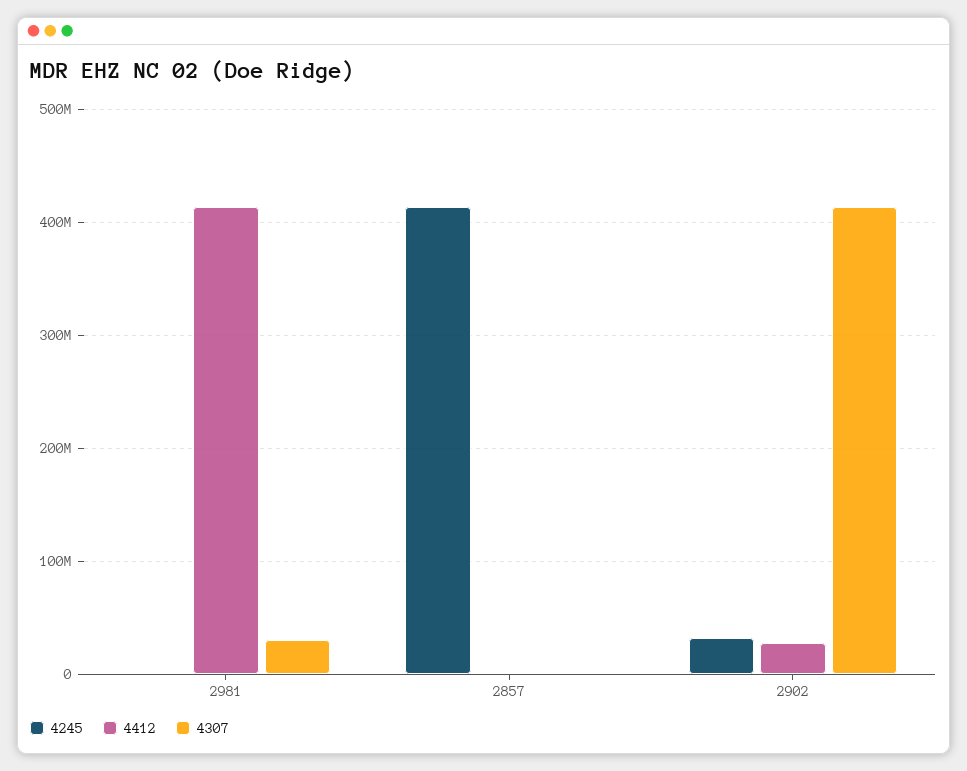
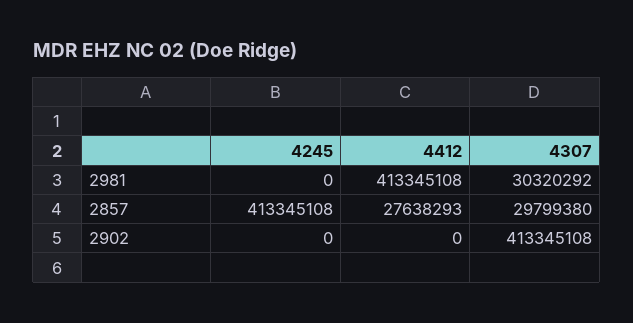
  {
    "4245": {
      "2981": 0,
      "2857": 413345108,
-     "2902": 30000000
+     "2902": 0
    },
    "4412": {
      "2981": 413345108,
-     "2857": 0,
+     "2857": 27638293,
-     "2902": 30000000
+     "2902": 0
    },
    "4307": {
      "2981": 30320292,
-     "2857": 0,
+     "2857": 29799380,
      "2902": 413345108
    }
  }

